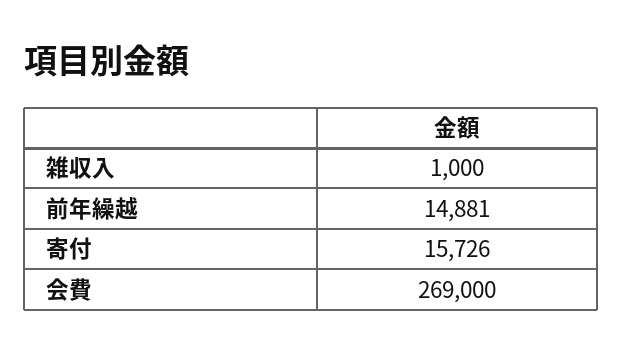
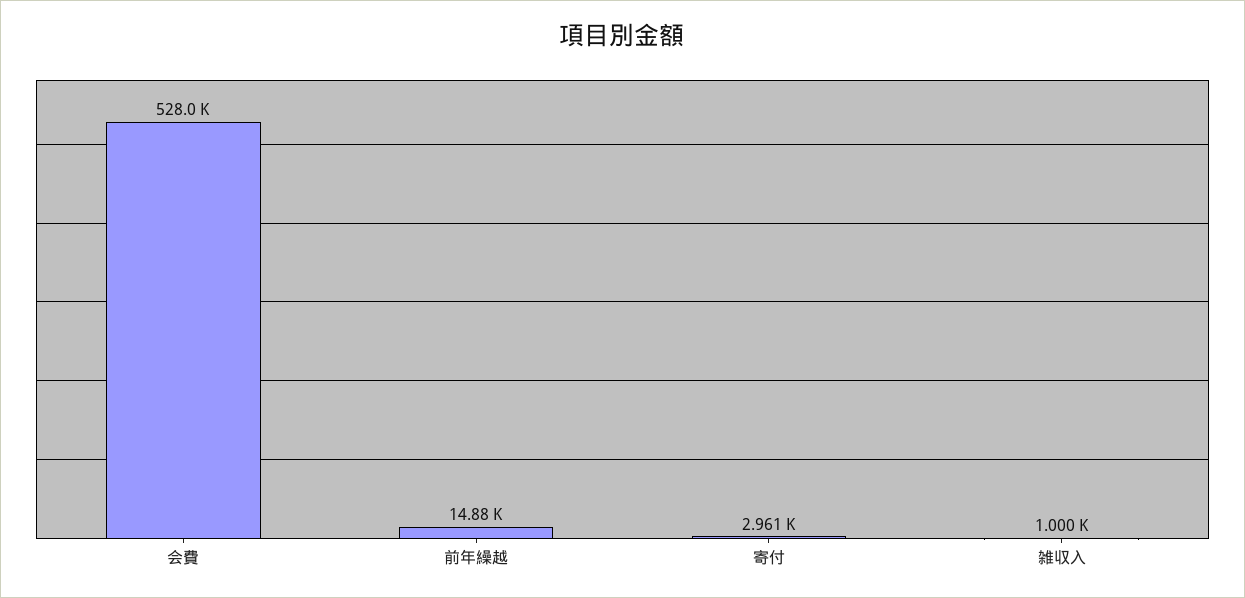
  {
    "雑収入": 1000,
    "前年繰越": 14881,
-   "寄付": 15726,
+   "寄付": 2961,
-   "会費": 269000
+   "会費": 528000
  }

